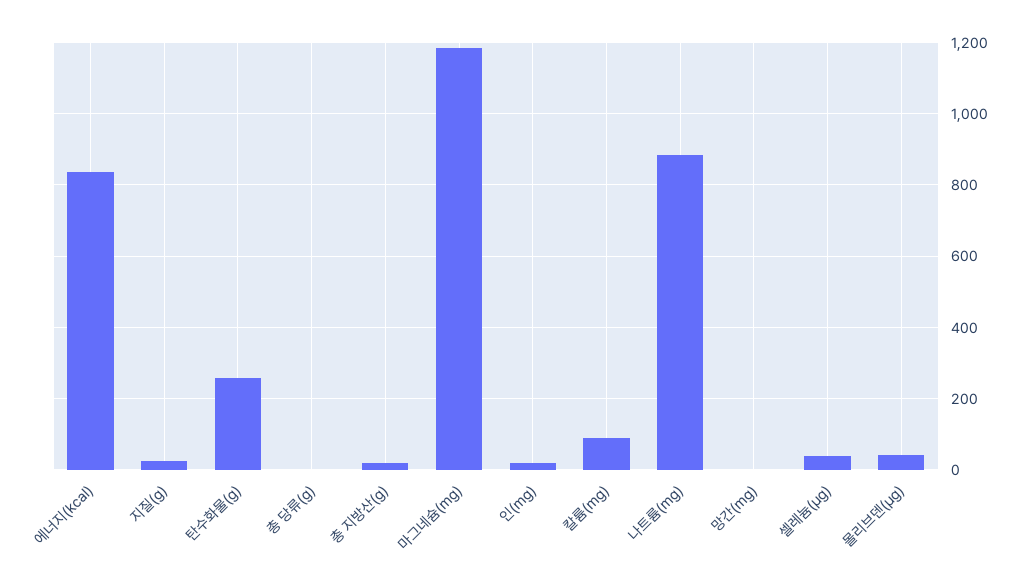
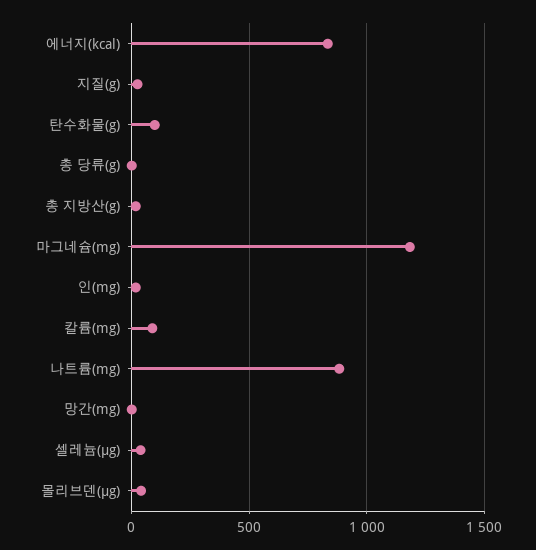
  {
    "에너지(kcal)": 840,
    "지질(g)": 20,
-   "탄수화물(g)": 260,
+   "탄수화물(g)": 100,
    "총 당류(g)": 0,
    "총 지방산(g)": 20,
    "마그네슘(mg)": 1180,
    "인(mg)": 20,
    "칼륨(mg)": 80,
    "나트륨(mg)": 880,
    "망간(mg)": 0,
    "셀레늄(μg)": 40,
    "몰리브덴(μg)": 40
  }

